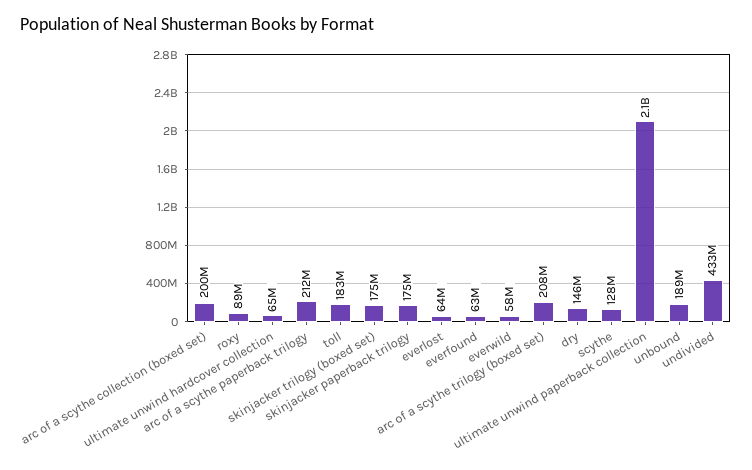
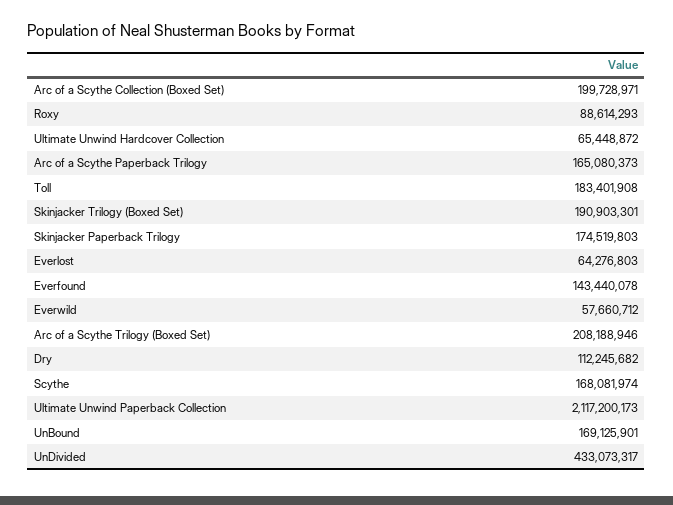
  {
    "arc of a scythe collection (boxed set)": 199728971,
    "roxy": 88614293,
    "ultimate unwind hardcover collection": 65448872,
-   "arc of a scythe paperback trilogy": 212000000,
+   "arc of a scythe paperback trilogy": 165080373,
    "toll": 183401908,
-   "skinjacker trilogy (boxed set)": 175000000,
+   "skinjacker trilogy (boxed set)": 190903301,
    "skinjacker paperback trilogy": 174519803,
    "everlost": 64276803,
-   "everfound": 63000000,
+   "everfound": 143440078,
    "everwild": 57660712,
    "arc of a scythe trilogy (boxed set)": 208188946,
-   "dry": 146000000,
+   "dry": 112245682,
-   "scythe": 128000000,
+   "scythe": 168081974,
    "ultimate unwind paperback collection": 2117200173,
-   "unbound": 189000000,
+   "unbound": 169125901,
    "undivided": 433073317
  }

